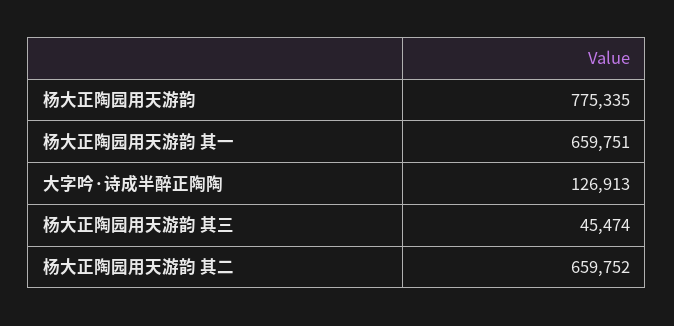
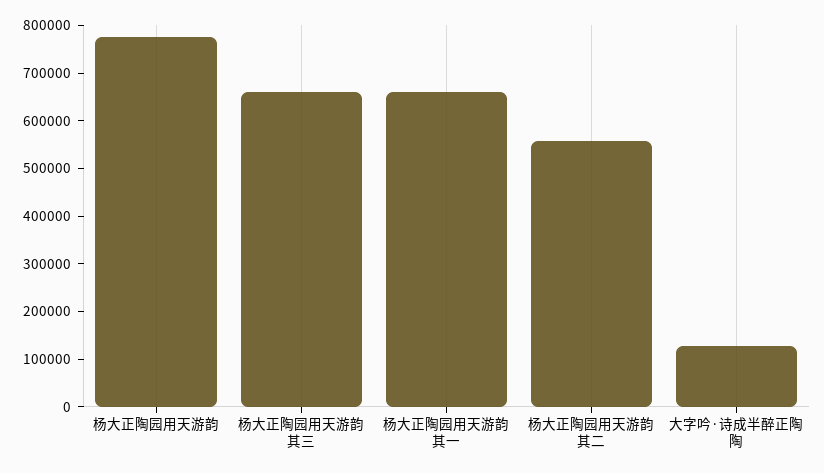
  {
    "杨大正陶园用天游韵": 775335,
    "杨大正陶园用天游韵 其一": 659751,
    "大字吟·诗成半醉正陶陶": 126913,
-   "杨大正陶园用天游韵 其三": 45474,
+   "杨大正陶园用天游韵 其三": 660000,
-   "杨大正陶园用天游韵 其二": 659752
+   "杨大正陶园用天游韵 其二": 560000
  }

